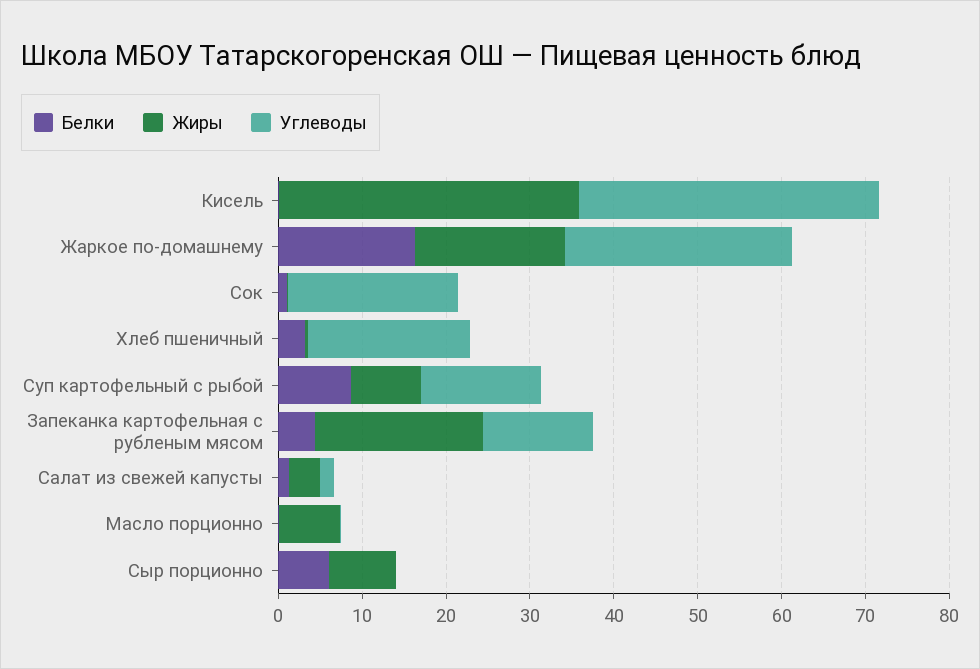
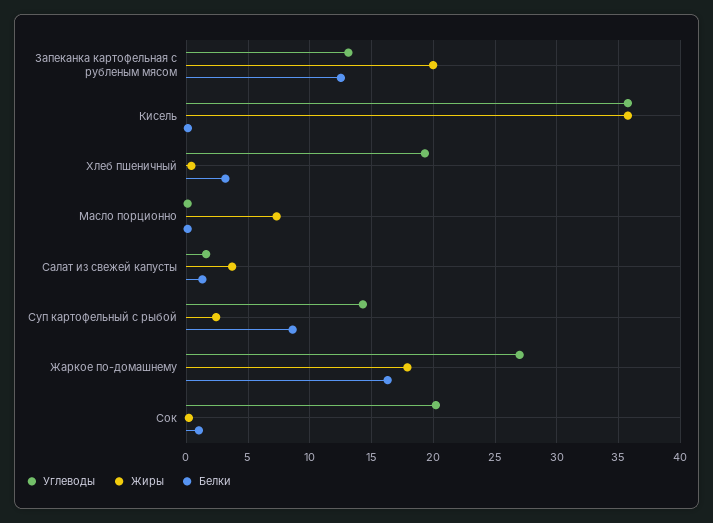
  {
    "Белки": {
      "Кисель": 0,
      "Жаркое по-домашнему": 16.5,
      "Сок": 1,
      "Хлеб пшеничный": 3,
      "Суп картофельный с рыбой": 8.5,
-     "Запеканка картофельная с рубленым мясом": 4,
+     "Запеканка картофельная с рубленым мясом": 12.5,
      "Салат из свежей капусты": 1.5,
-     "Масло порционно": 0,
+     "Масло порционно": 0
-     "Сыр порционно": 6
    },
    "Жиры": {
      "Кисель": 36,
      "Жаркое по-домашнему": 18,
      "Сок": 0,
      "Хлеб пшеничный": 0.5,
-     "Суп картофельный с рыбой": 8,
+     "Суп картофельный с рыбой": 2.5,
      "Запеканка картофельная с рубленым мясом": 20,
      "Салат из свежей капусты": 3.5,
-     "Масло порционно": 7.5,
+     "Масло порционно": 7.5
-     "Сыр порционно": 8
    },
    "Углеводы": {
      "Кисель": 36,
      "Жаркое по-домашнему": 27,
      "Сок": 20,
      "Хлеб пшеничный": 19.5,
      "Суп картофельный с рыбой": 14.5,
      "Запеканка картофельная с рубленым мясом": 13,
      "Салат из свежей капусты": 1.5,
-     "Масло порционно": 0,
+     "Масло порционно": 0
-     "Сыр порционно": 0
    }
  }

